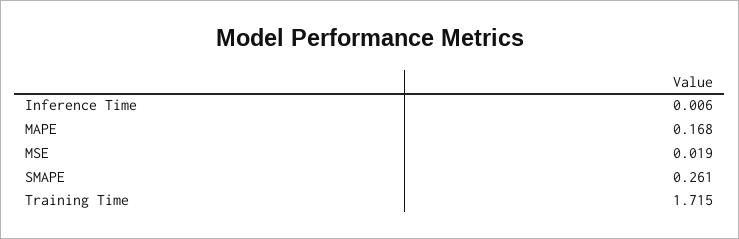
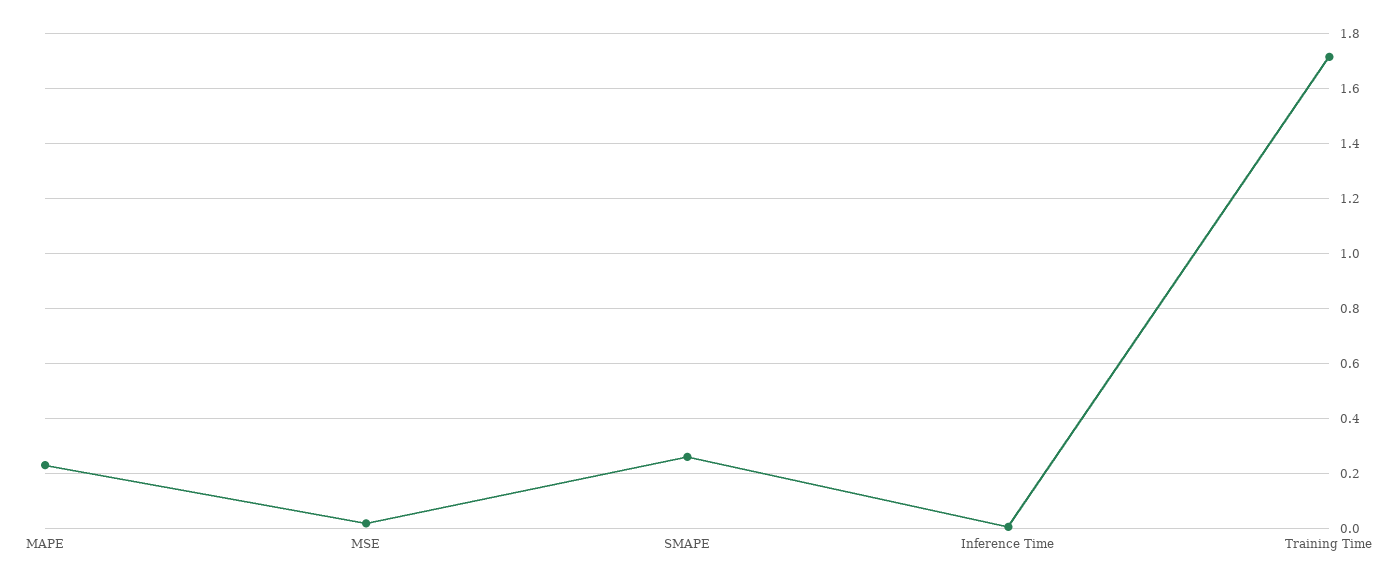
  {
    "Inference Time": 0.006,
-   "MAPE": 0.168,
+   "MAPE": 0.225,
    "MSE": 0.019,
    "SMAPE": 0.261,
    "Training Time": 1.715
  }

